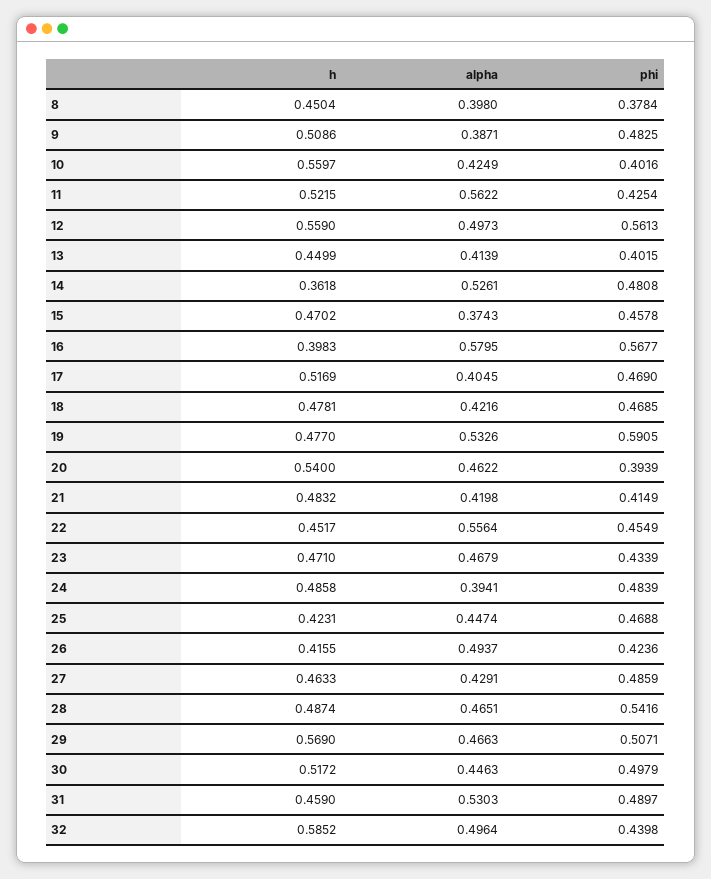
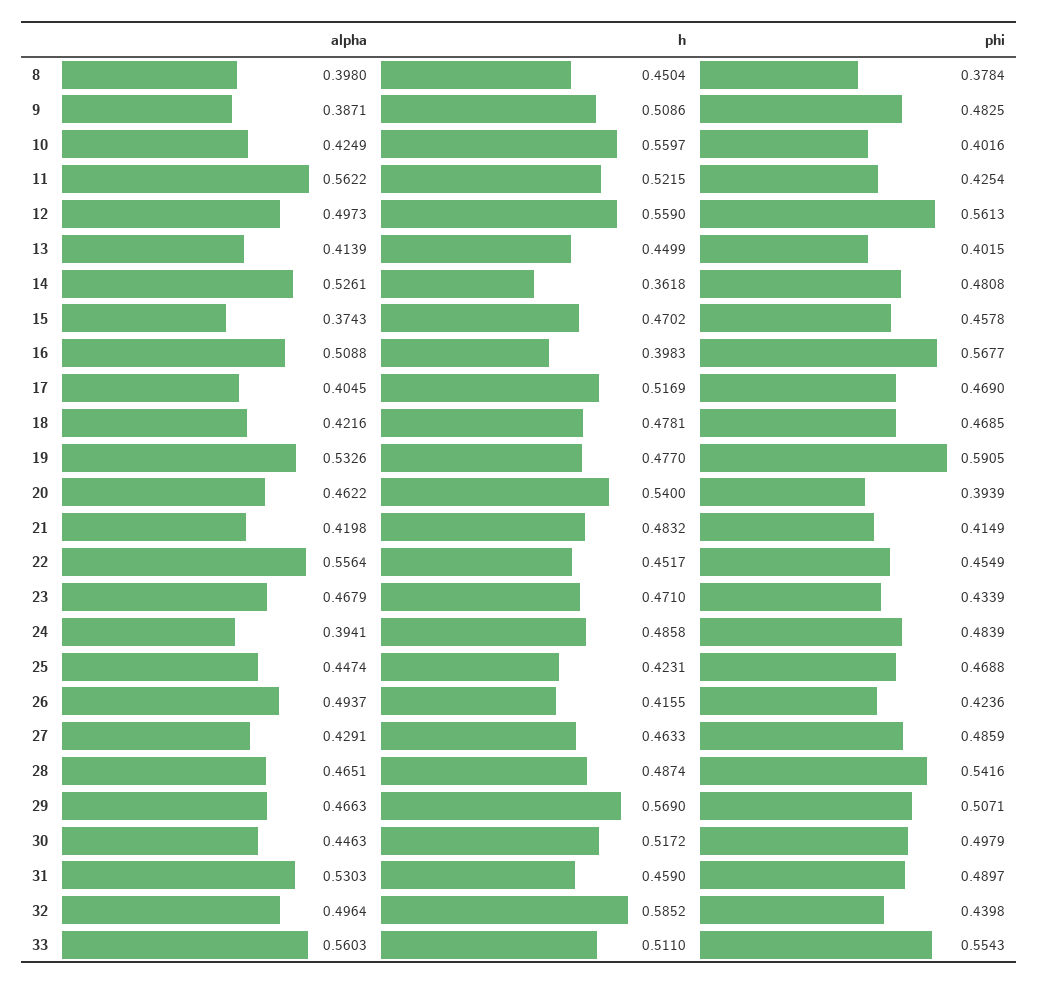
  {
    "h": {
      "8": 0.4504,
      "9": 0.5086,
      "10": 0.5597,
      "11": 0.5215,
      "12": 0.559,
      "13": 0.4499,
      "14": 0.3618,
      "15": 0.4702,
      "16": 0.3983,
      "17": 0.5169,
      "18": 0.4781,
      "19": 0.477,
      "20": 0.54,
      "21": 0.4832,
      "22": 0.4517,
      "23": 0.471,
      "24": 0.4858,
      "25": 0.4231,
      "26": 0.4155,
      "27": 0.4633,
      "28": 0.4874,
      "29": 0.569,
      "30": 0.5172,
      "31": 0.459,
-     "32": 0.5852
+     "32": 0.5852,
+     "33": 0.511
    },
    "alpha": {
      "8": 0.398,
      "9": 0.3871,
      "10": 0.4249,
      "11": 0.5622,
      "12": 0.4973,
      "13": 0.4139,
      "14": 0.5261,
      "15": 0.3743,
-     "16": 0.5795,
+     "16": 0.5088,
      "17": 0.4045,
      "18": 0.4216,
      "19": 0.5326,
      "20": 0.4622,
      "21": 0.4198,
      "22": 0.5564,
      "23": 0.4679,
      "24": 0.3941,
      "25": 0.4474,
      "26": 0.4937,
      "27": 0.4291,
      "28": 0.4651,
      "29": 0.4663,
      "30": 0.4463,
      "31": 0.5303,
-     "32": 0.4964
+     "32": 0.4964,
+     "33": 0.5603
    },
    "phi": {
      "8": 0.3784,
      "9": 0.4825,
      "10": 0.4016,
      "11": 0.4254,
      "12": 0.5613,
      "13": 0.4015,
      "14": 0.4808,
      "15": 0.4578,
      "16": 0.5677,
      "17": 0.469,
      "18": 0.4685,
      "19": 0.5905,
      "20": 0.3939,
      "21": 0.4149,
      "22": 0.4549,
      "23": 0.4339,
      "24": 0.4839,
      "25": 0.4688,
      "26": 0.4236,
      "27": 0.4859,
      "28": 0.5416,
      "29": 0.5071,
      "30": 0.4979,
      "31": 0.4897,
-     "32": 0.4398
+     "32": 0.4398,
+     "33": 0.5543
    }
  }

